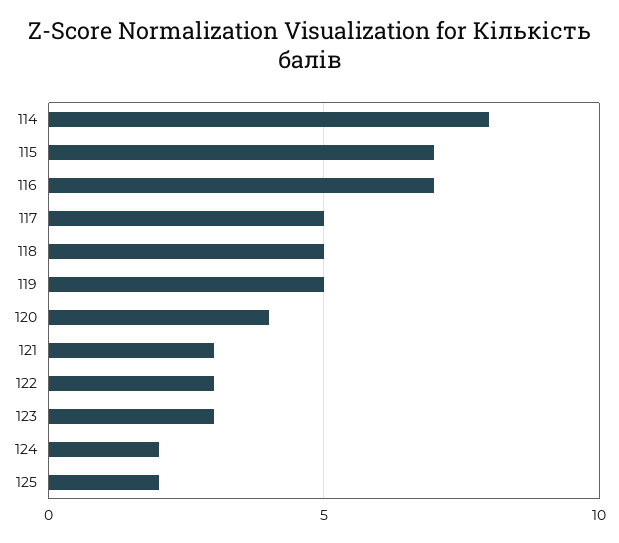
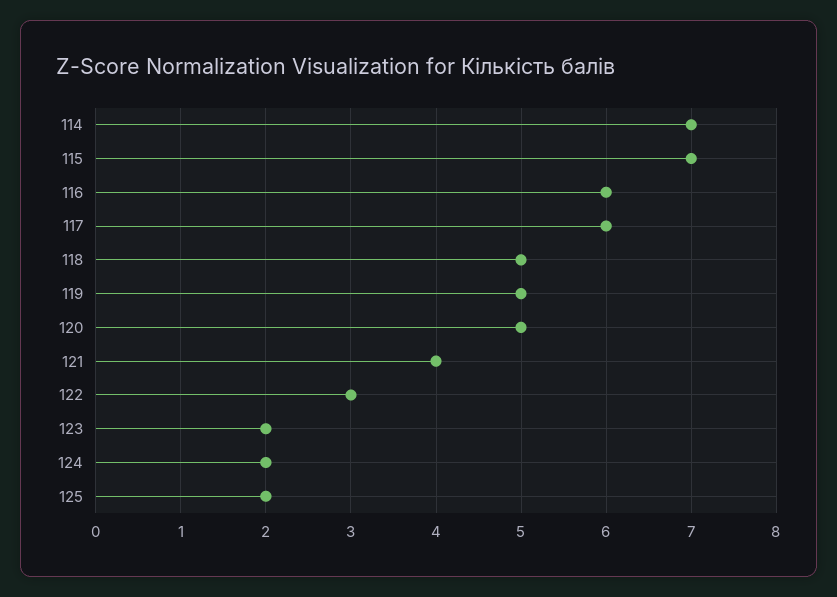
  {
-   "114": 8,
+   "114": 7,
    "115": 7,
-   "116": 7,
+   "116": 6,
-   "117": 5,
+   "117": 6,
    "118": 5,
    "119": 5,
-   "120": 4,
+   "120": 5,
-   "121": 3,
+   "121": 4,
    "122": 3,
-   "123": 3,
+   "123": 2,
    "124": 2,
    "125": 2
  }

